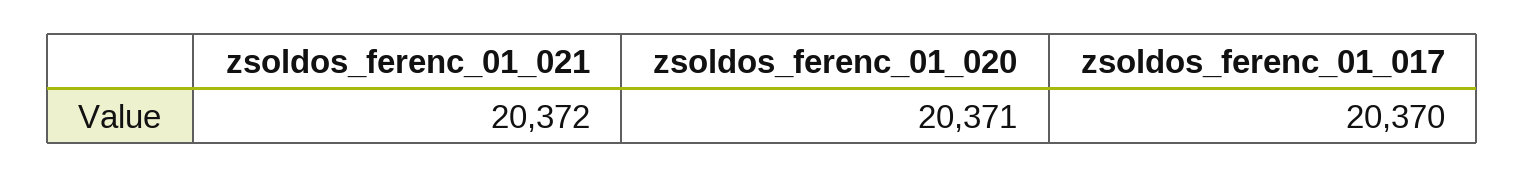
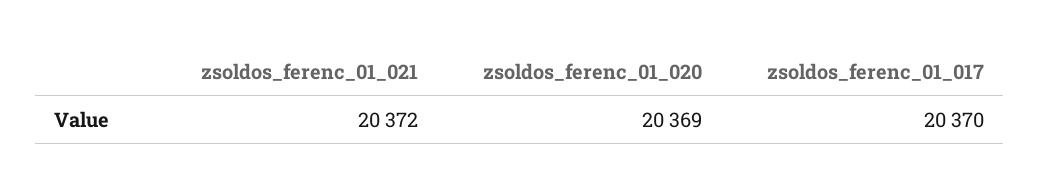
  {
    "zsoldos_ferenc_01_021": 20372,
-   "zsoldos_ferenc_01_020": 20371,
+   "zsoldos_ferenc_01_020": 20369,
    "zsoldos_ferenc_01_017": 20370
  }

